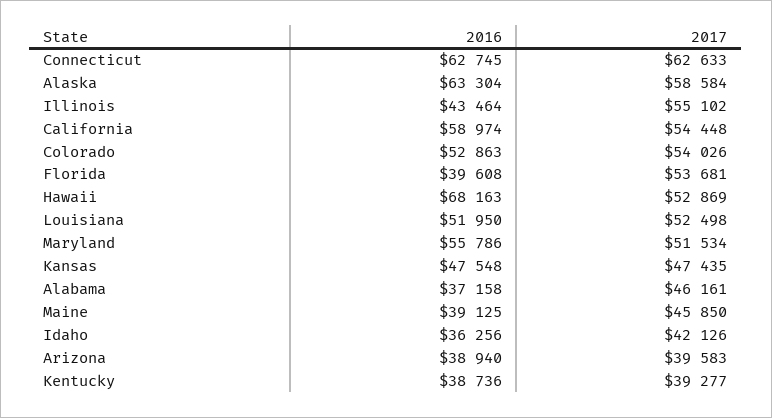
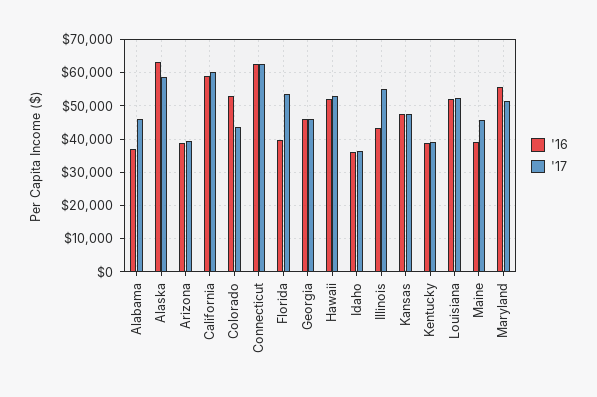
  {
    "2016": {
      "Connecticut": 62745,
      "Alaska": 63304,
      "Illinois": 43464,
      "California": 58974,
      "Colorado": 52863,
      "Florida": 39608,
-     "Hawaii": 68163,
+     "Hawaii": 52000,
      "Louisiana": 51950,
      "Maryland": 55786,
      "Kansas": 47548,
      "Alabama": 37158,
      "Maine": 39125,
      "Idaho": 36256,
      "Arizona": 38940,
-     "Kentucky": 38736
+     "Kentucky": 38736,
+     "Georgia": 46000
    },
    "2017": {
      "Connecticut": 62633,
      "Alaska": 58584,
      "Illinois": 55102,
-     "California": 54448,
+     "California": 60000,
-     "Colorado": 54026,
+     "Colorado": 44000,
      "Florida": 53681,
      "Hawaii": 52869,
      "Louisiana": 52498,
      "Maryland": 51534,
      "Kansas": 47435,
      "Alabama": 46161,
      "Maine": 45850,
-     "Idaho": 42126,
+     "Idaho": 36000,
      "Arizona": 39583,
-     "Kentucky": 39277
+     "Kentucky": 39277,
+     "Georgia": 46000
    }
  }

